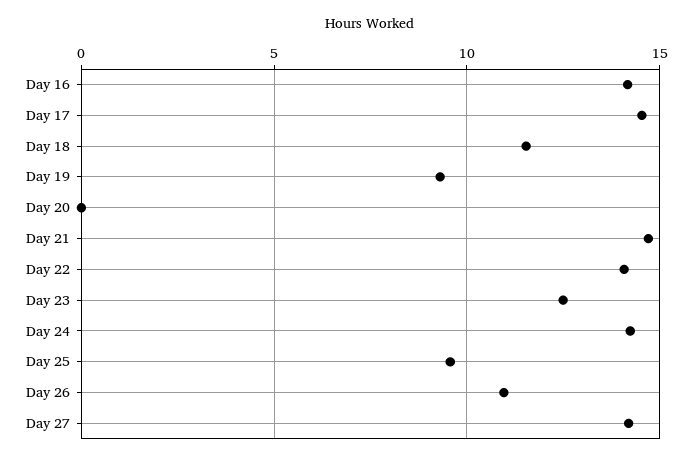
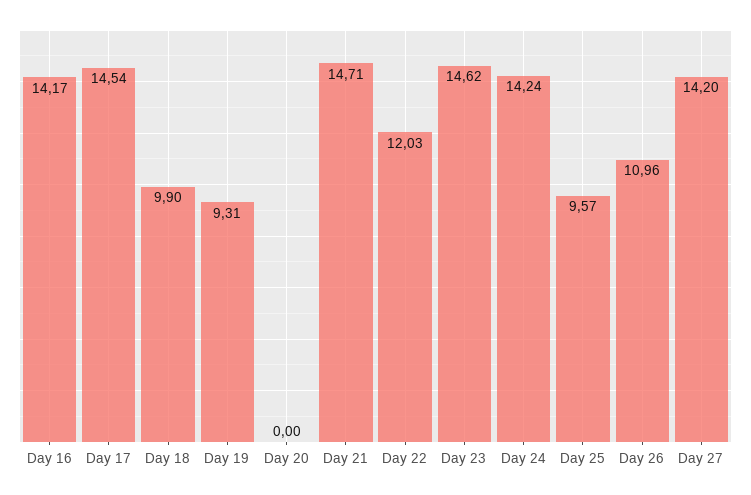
  {
    "Day 16": 14.17,
    "Day 17": 14.54,
-   "Day 18": 11.5,
+   "Day 18": 9.9,
    "Day 19": 9.31,
    "Day 20": 0,
    "Day 21": 14.71,
-   "Day 22": 14,
+   "Day 22": 12.03,
-   "Day 23": 12.5,
+   "Day 23": 14.62,
    "Day 24": 14.24,
    "Day 25": 9.57,
    "Day 26": 10.96,
    "Day 27": 14.2
  }

